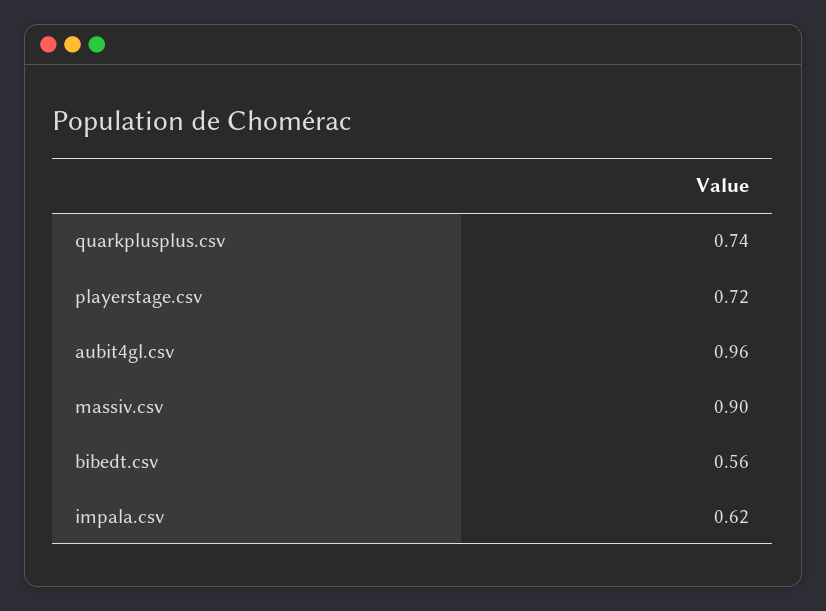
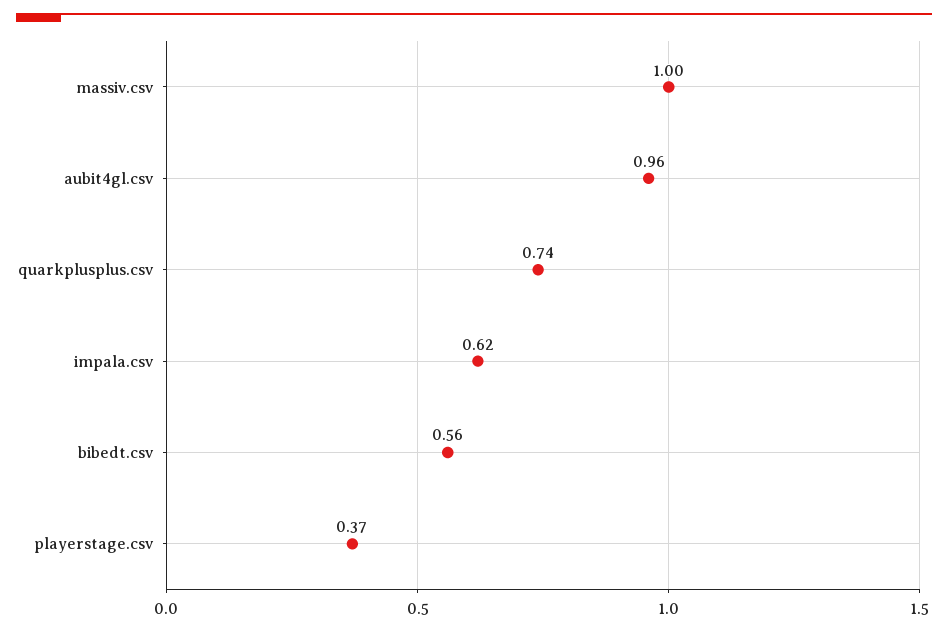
  {
    "quarkplusplus.csv": 0.74,
-   "playerstage.csv": 0.72,
+   "playerstage.csv": 0.37,
    "aubit4gl.csv": 0.96,
-   "massiv.csv": 0.9,
+   "massiv.csv": 1,
    "bibedt.csv": 0.56,
    "impala.csv": 0.62
  }

